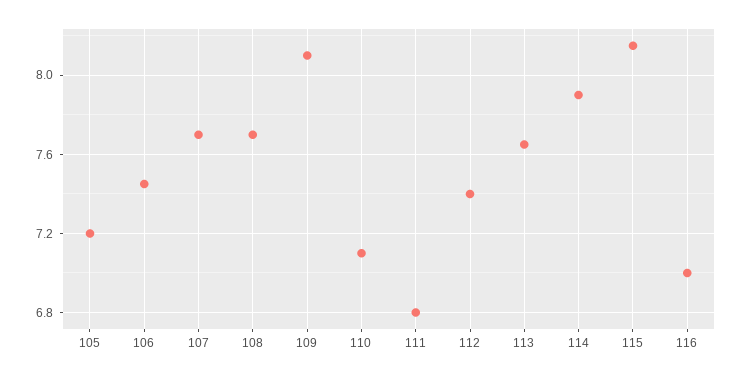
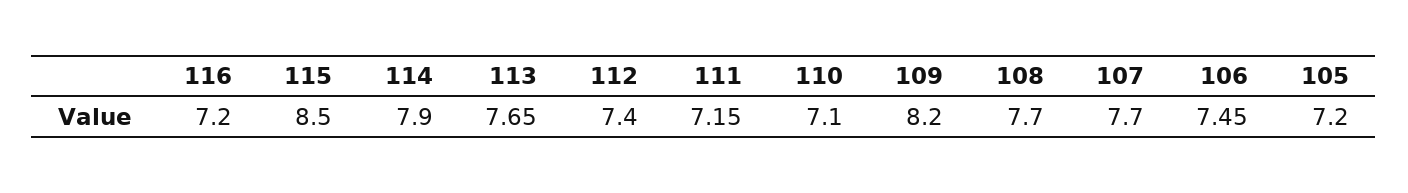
  {
    "105": 7.2,
    "106": 7.45,
    "107": 7.7,
    "108": 7.7,
-   "109": 8.1,
+   "109": 8.2,
    "110": 7.1,
-   "111": 6.8,
+   "111": 7.15,
    "112": 7.4,
    "113": 7.65,
    "114": 7.9,
-   "115": 8.15,
+   "115": 8.5,
-   "116": 7
+   "116": 7.2
  }

